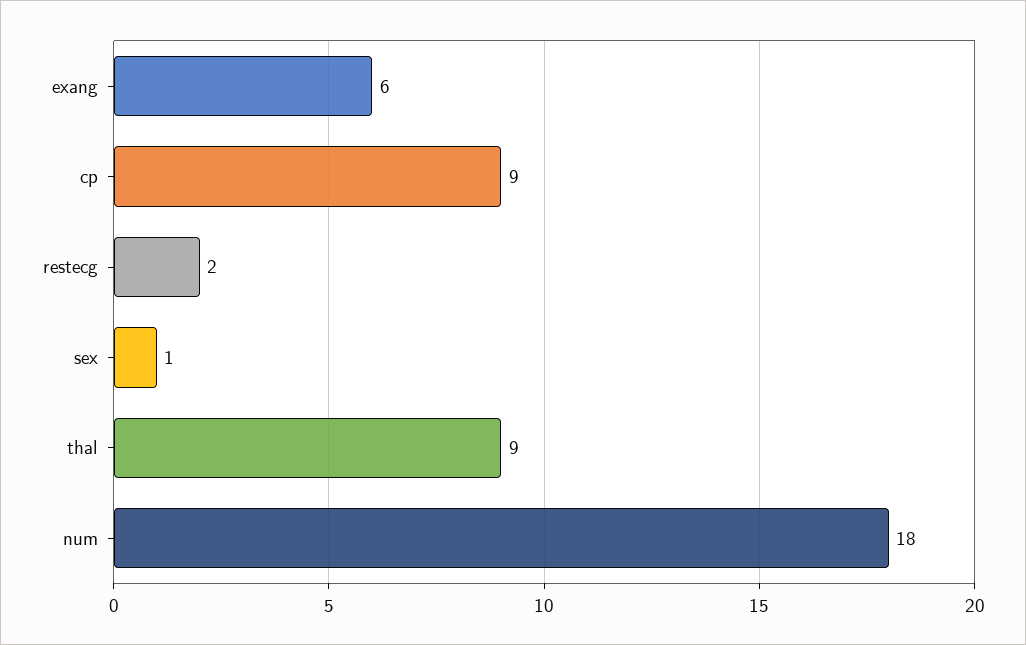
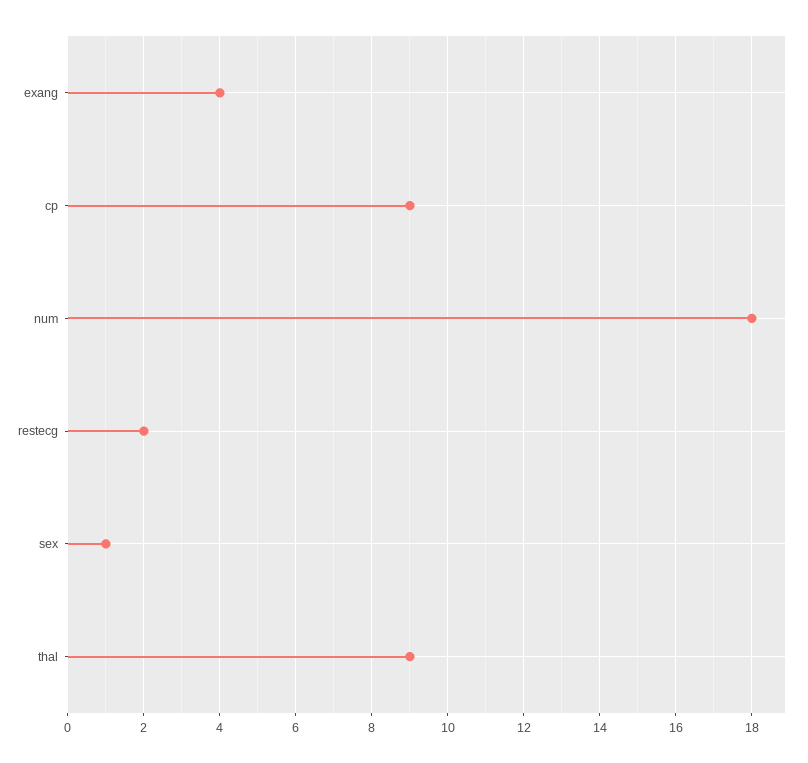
  {
-   "exang": 6,
+   "exang": 4,
    "cp": 9,
    "restecg": 2,
    "sex": 1,
    "thal": 9,
    "num": 18
  }

